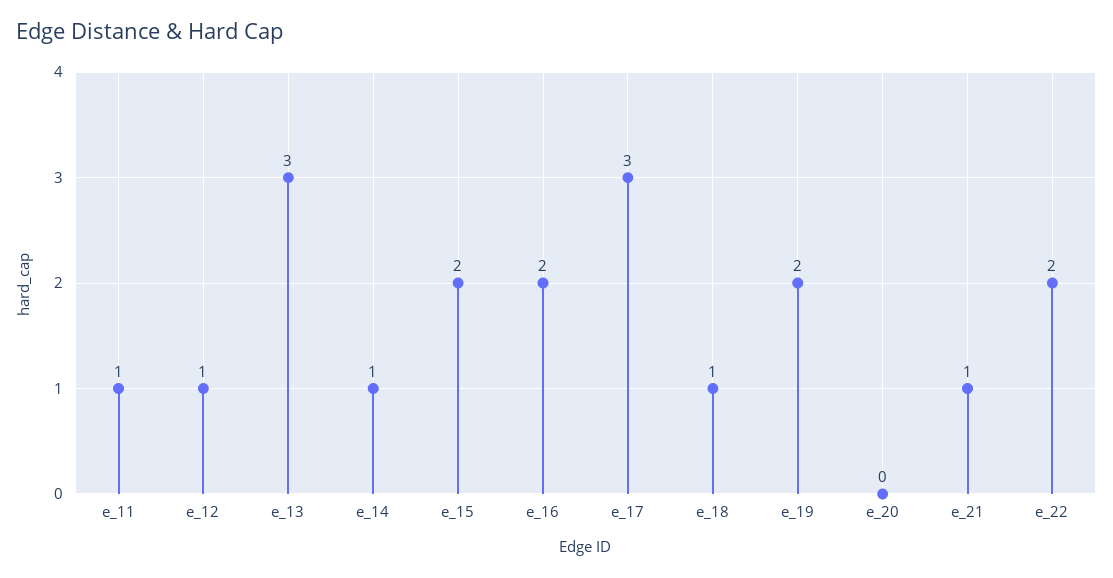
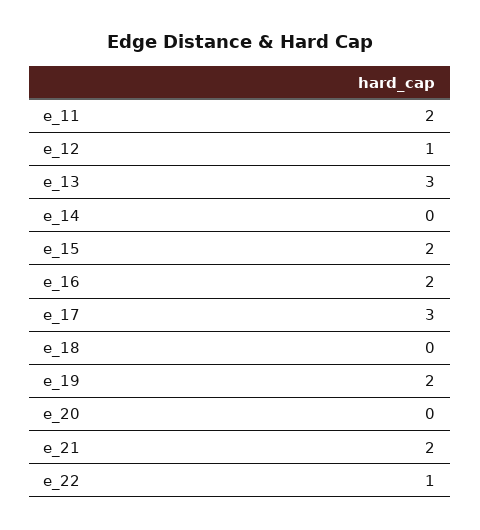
  {
-   "e_11": 1,
+   "e_11": 2,
    "e_12": 1,
    "e_13": 3,
-   "e_14": 1,
+   "e_14": 0,
    "e_15": 2,
    "e_16": 2,
    "e_17": 3,
-   "e_18": 1,
+   "e_18": 0,
    "e_19": 2,
    "e_20": 0,
-   "e_21": 1,
+   "e_21": 2,
-   "e_22": 2
+   "e_22": 1
  }

